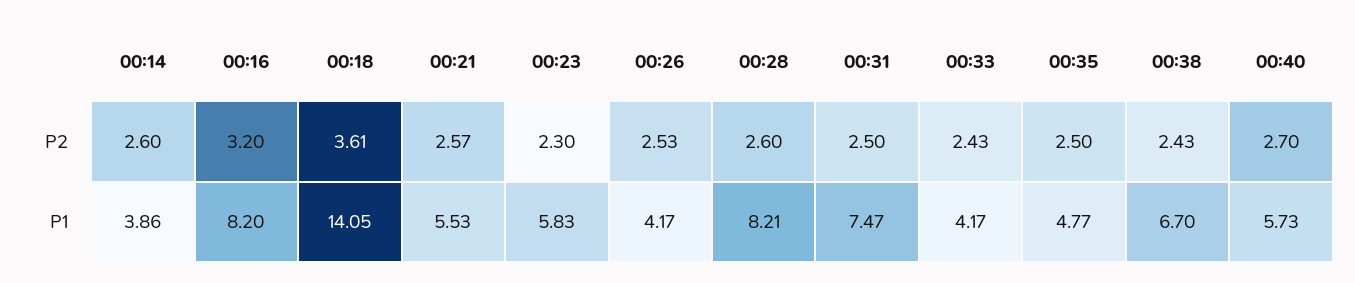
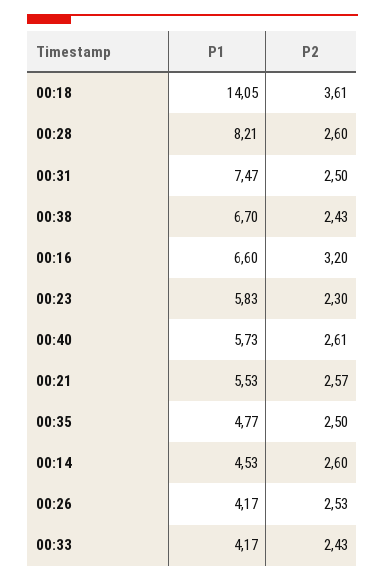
  {
    "00:14": {
      "P2": 2.6,
-     "P1": 3.86
+     "P1": 4.53
    },
    "00:16": {
      "P2": 3.2,
-     "P1": 8.2
+     "P1": 6.6
    },
    "00:18": {
      "P2": 3.61,
      "P1": 14.05
    },
    "00:21": {
      "P2": 2.57,
      "P1": 5.53
    },
    "00:23": {
      "P2": 2.3,
      "P1": 5.83
    },
    "00:26": {
      "P2": 2.53,
      "P1": 4.17
    },
    "00:28": {
      "P2": 2.6,
      "P1": 8.21
    },
    "00:31": {
      "P2": 2.5,
      "P1": 7.47
    },
    "00:33": {
      "P2": 2.43,
      "P1": 4.17
    },
    "00:35": {
      "P2": 2.5,
      "P1": 4.77
    },
    "00:38": {
      "P2": 2.43,
      "P1": 6.7
    },
    "00:40": {
-     "P2": 2.7,
+     "P2": 2.61,
      "P1": 5.73
    }
  }

